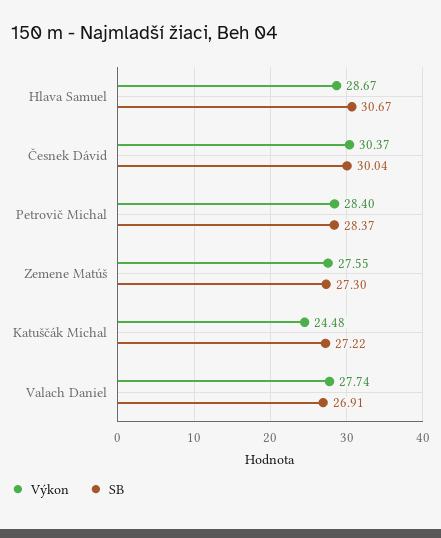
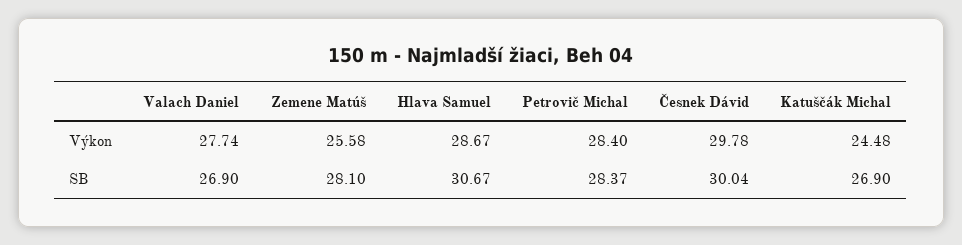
  {
    "Výkon": {
      "Hlava Samuel": 28.67,
-     "Česnek Dávid": 30.37,
+     "Česnek Dávid": 29.78,
      "Petrovič Michal": 28.4,
-     "Zemene Matúš": 27.55,
+     "Zemene Matúš": 25.58,
      "Katuščák Michal": 24.48,
      "Valach Daniel": 27.74
    },
    "SB": {
      "Hlava Samuel": 30.67,
      "Česnek Dávid": 30.04,
      "Petrovič Michal": 28.37,
-     "Zemene Matúš": 27.3,
+     "Zemene Matúš": 28.1,
-     "Katuščák Michal": 27.22,
+     "Katuščák Michal": 26.9,
-     "Valach Daniel": 26.91
+     "Valach Daniel": 26.9
    }
  }

